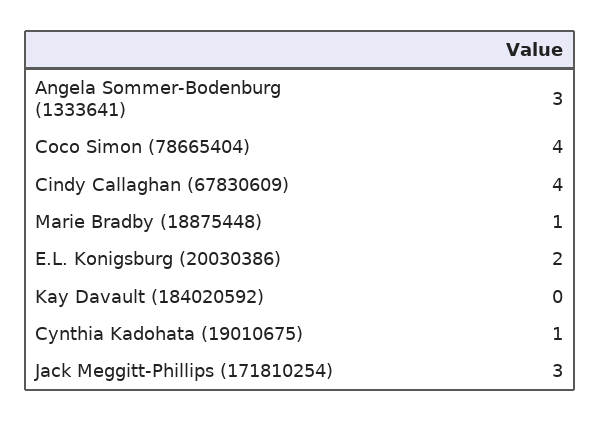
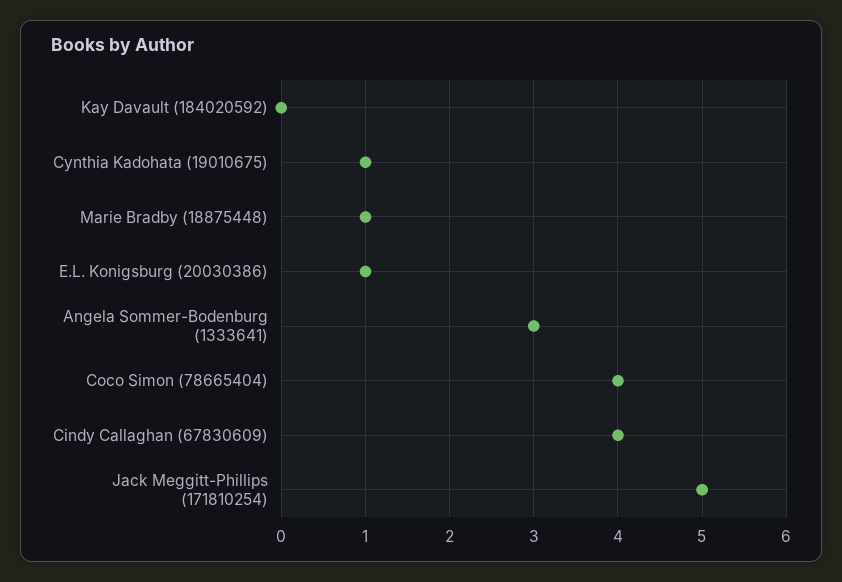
  {
    "Angela Sommer-Bodenburg (1333641)": 3,
    "Coco Simon (78665404)": 4,
    "Cindy Callaghan (67830609)": 4,
    "Marie Bradby (18875448)": 1,
-   "E.L. Konigsburg (20030386)": 2,
+   "E.L. Konigsburg (20030386)": 1,
    "Kay Davault (184020592)": 0,
    "Cynthia Kadohata (19010675)": 1,
-   "Jack Meggitt-Phillips (171810254)": 3
+   "Jack Meggitt-Phillips (171810254)": 5
  }

